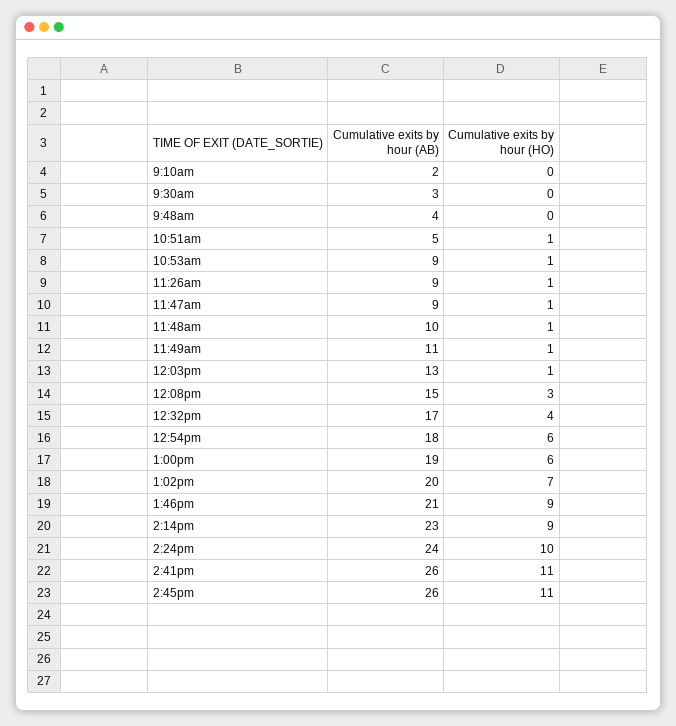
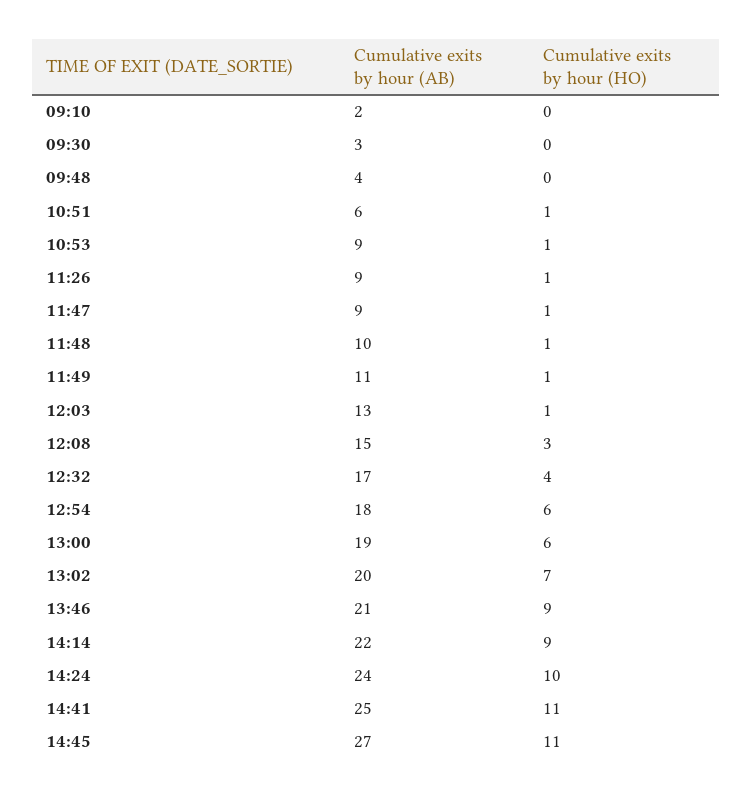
  {
    "Cumulative exits by hour (AB)": {
      "9:10am": 2,
      "9:30am": 3,
      "9:48am": 4,
-     "10:51am": 5,
+     "10:51am": 6,
      "10:53am": 9,
      "11:26am": 9,
      "11:47am": 9,
      "11:48am": 10,
      "11:49am": 11,
      "12:03pm": 13,
      "12:08pm": 15,
      "12:32pm": 17,
      "12:54pm": 18,
      "1:00pm": 19,
      "1:02pm": 20,
      "1:46pm": 21,
-     "2:14pm": 23,
+     "2:14pm": 22,
      "2:24pm": 24,
-     "2:41pm": 26,
+     "2:41pm": 25,
-     "2:45pm": 26
+     "2:45pm": 27
    },
    "Cumulative exits by hour (HO)": {
      "9:10am": 0,
      "9:30am": 0,
      "9:48am": 0,
      "10:51am": 1,
      "10:53am": 1,
      "11:26am": 1,
      "11:47am": 1,
      "11:48am": 1,
      "11:49am": 1,
      "12:03pm": 1,
      "12:08pm": 3,
      "12:32pm": 4,
      "12:54pm": 6,
      "1:00pm": 6,
      "1:02pm": 7,
      "1:46pm": 9,
      "2:14pm": 9,
      "2:24pm": 10,
      "2:41pm": 11,
      "2:45pm": 11
    }
  }

